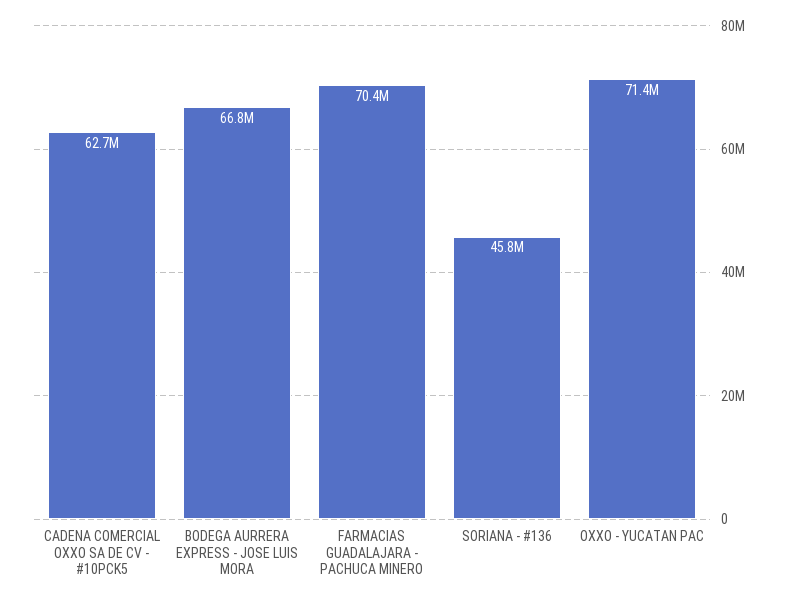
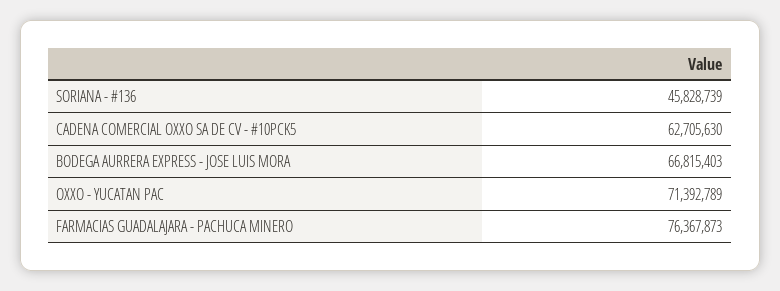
  {
    "CADENA COMERCIAL OXXO SA DE CV - #10PCK5": 62705630,
    "BODEGA AURRERA EXPRESS - JOSE LUIS MORA": 66815403,
-   "FARMACIAS GUADALAJARA - PACHUCA MINERO": 70400000,
+   "FARMACIAS GUADALAJARA - PACHUCA MINERO": 76367873,
    "SORIANA - #136": 45828739,
    "OXXO - YUCATAN PAC": 71392789
  }

